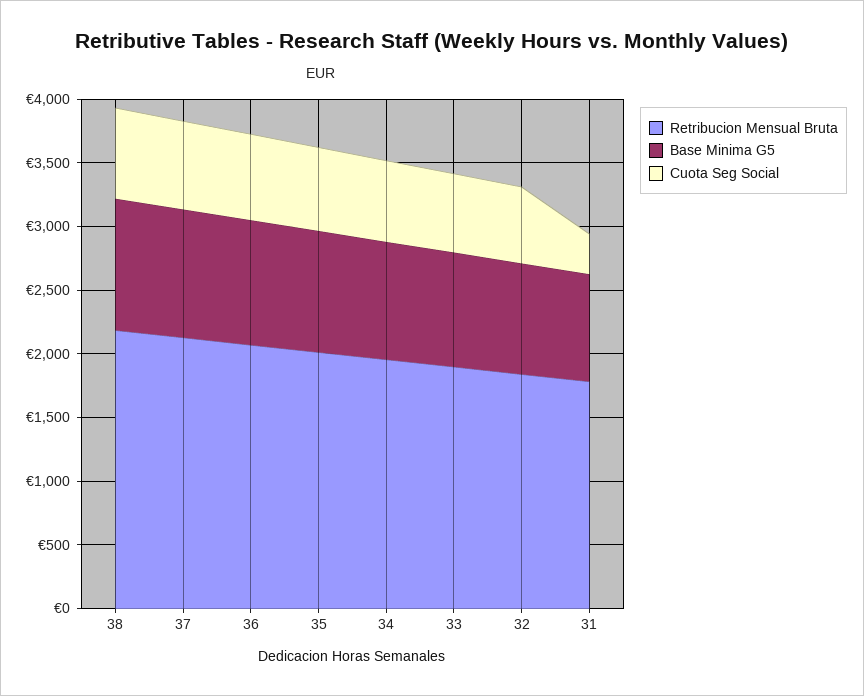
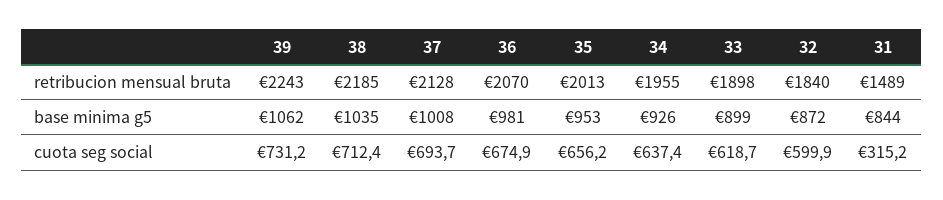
  {
    "Retribucion Mensual Bruta": {
      "38": 2185,
      "37": 2128,
      "36": 2070,
      "35": 2013,
      "34": 1955,
      "33": 1898,
      "32": 1840,
-     "31": 1800
+     "31": 1489,
+     "39": 2243
    },
    "Base Minima G5": {
      "38": 1035,
      "37": 1008,
      "36": 981,
      "35": 953,
      "34": 926,
      "33": 899,
      "32": 872,
-     "31": 844
+     "31": 844,
+     "39": 1062
    },
    "Cuota Seg Social": {
      "38": 712.4,
      "37": 693.7,
      "36": 674.9,
      "35": 656.2,
      "34": 637.4,
      "33": 618.7,
      "32": 599.9,
-     "31": 315.2
+     "31": 315.2,
+     "39": 731.2
    }
  }

